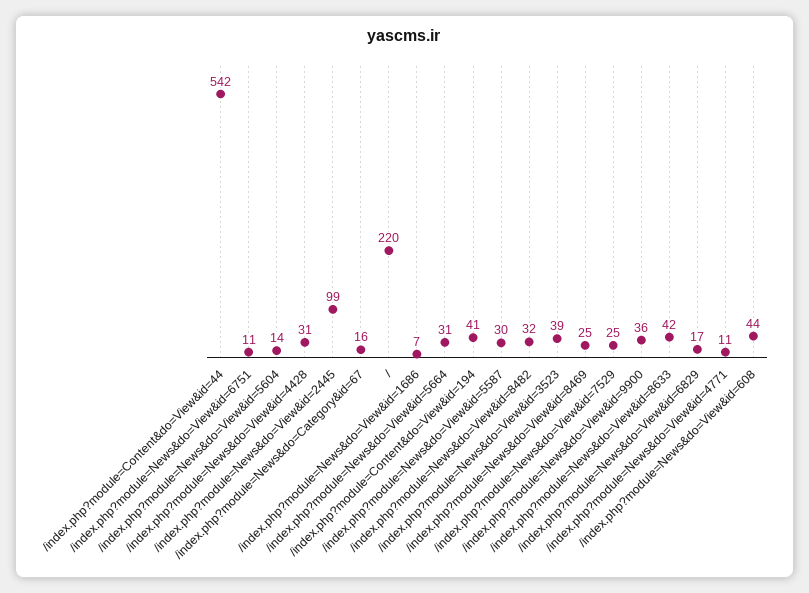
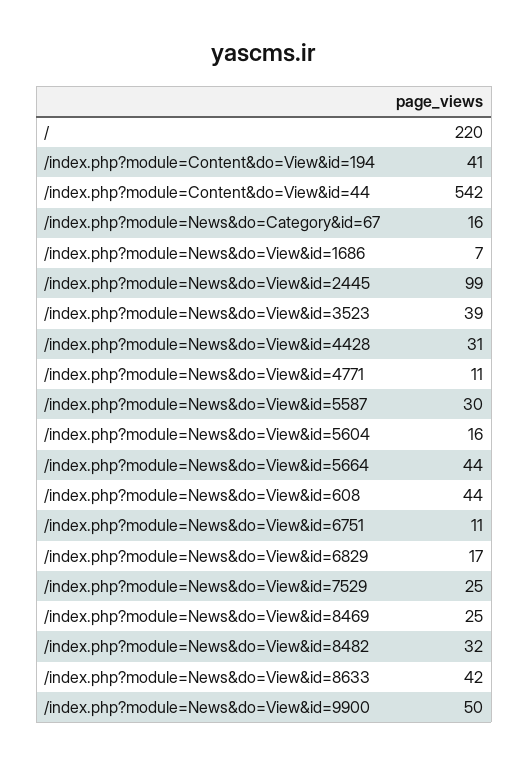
  {
    "/index.php?module=Content&do=View&id=44": 542,
    "/index.php?module=News&do=View&id=6751": 11,
-   "/index.php?module=News&do=View&id=5604": 14,
+   "/index.php?module=News&do=View&id=5604": 16,
    "/index.php?module=News&do=View&id=4428": 31,
    "/index.php?module=News&do=View&id=2445": 99,
    "/index.php?module=News&do=Category&id=67": 16,
    "/": 220,
    "/index.php?module=News&do=View&id=1686": 7,
-   "/index.php?module=News&do=View&id=5664": 31,
+   "/index.php?module=News&do=View&id=5664": 44,
    "/index.php?module=Content&do=View&id=194": 41,
    "/index.php?module=News&do=View&id=5587": 30,
    "/index.php?module=News&do=View&id=8482": 32,
    "/index.php?module=News&do=View&id=3523": 39,
    "/index.php?module=News&do=View&id=8469": 25,
    "/index.php?module=News&do=View&id=7529": 25,
-   "/index.php?module=News&do=View&id=9900": 36,
+   "/index.php?module=News&do=View&id=9900": 50,
    "/index.php?module=News&do=View&id=8633": 42,
    "/index.php?module=News&do=View&id=6829": 17,
    "/index.php?module=News&do=View&id=4771": 11,
    "/index.php?module=News&do=View&id=608": 44
  }

